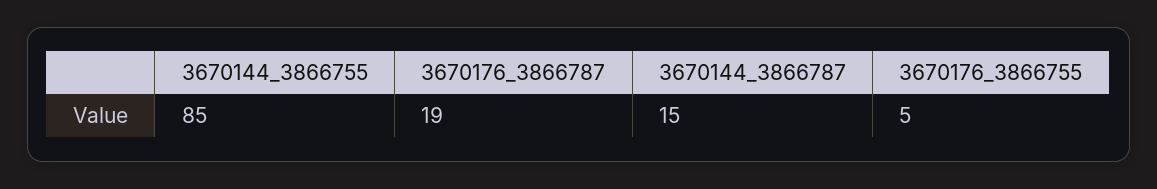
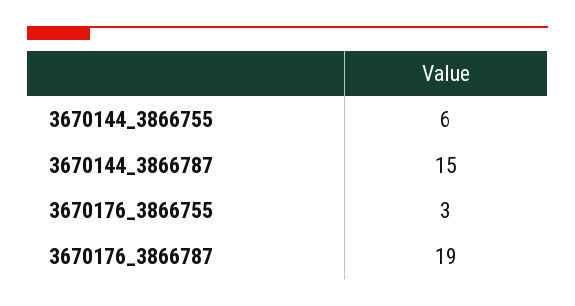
  {
-   "3670144_3866755": 85,
+   "3670144_3866755": 6,
    "3670176_3866787": 19,
    "3670144_3866787": 15,
-   "3670176_3866755": 5
+   "3670176_3866755": 3
  }

